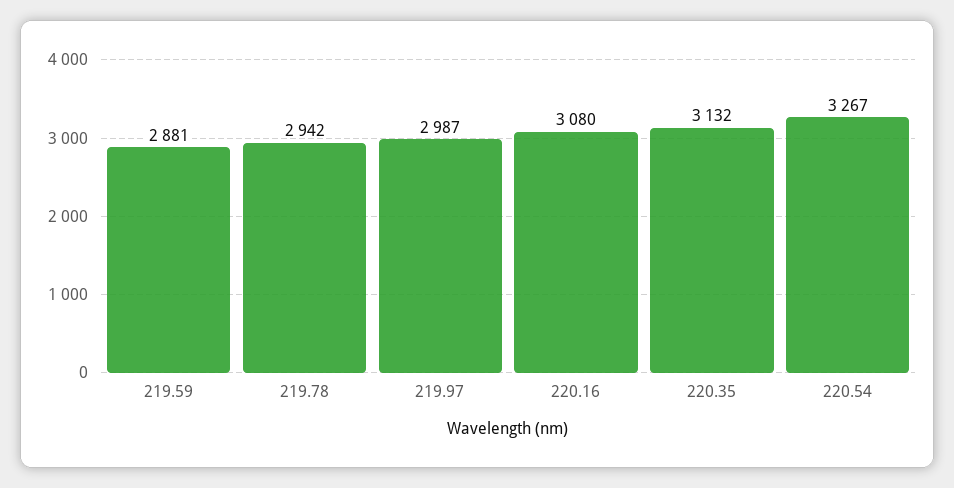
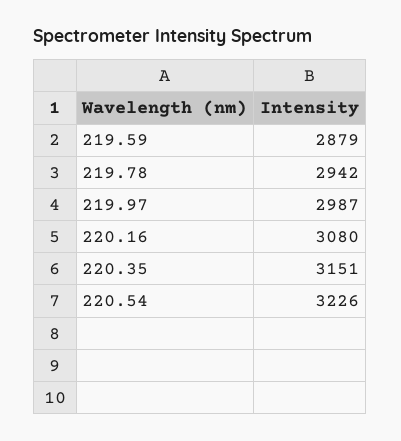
  {
-   "219.59": 2881,
+   "219.59": 2879,
    "219.78": 2942,
    "219.97": 2987,
    "220.16": 3080,
-   "220.35": 3132,
+   "220.35": 3151,
-   "220.54": 3267
+   "220.54": 3226
  }

